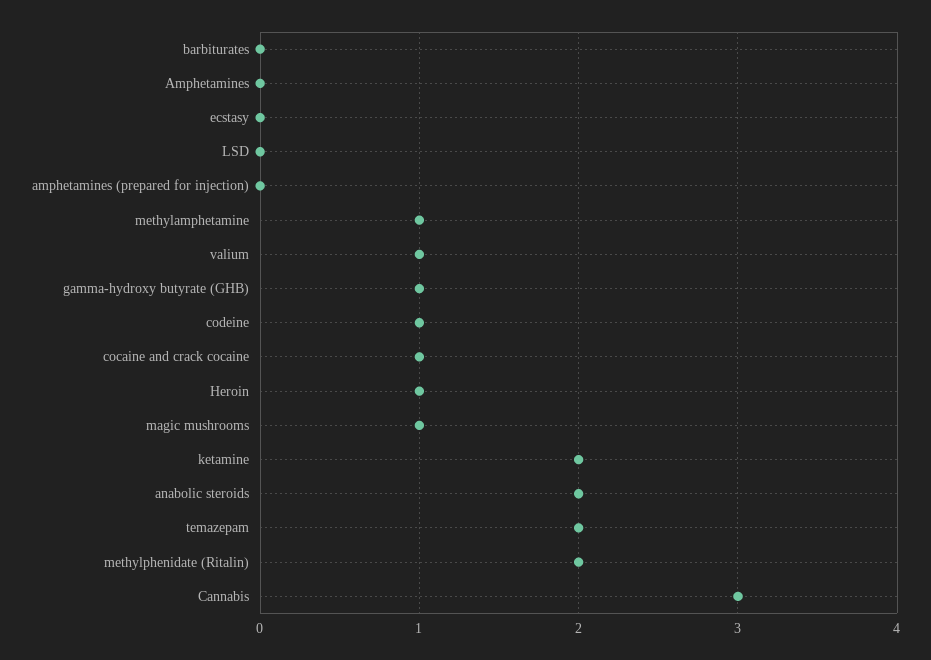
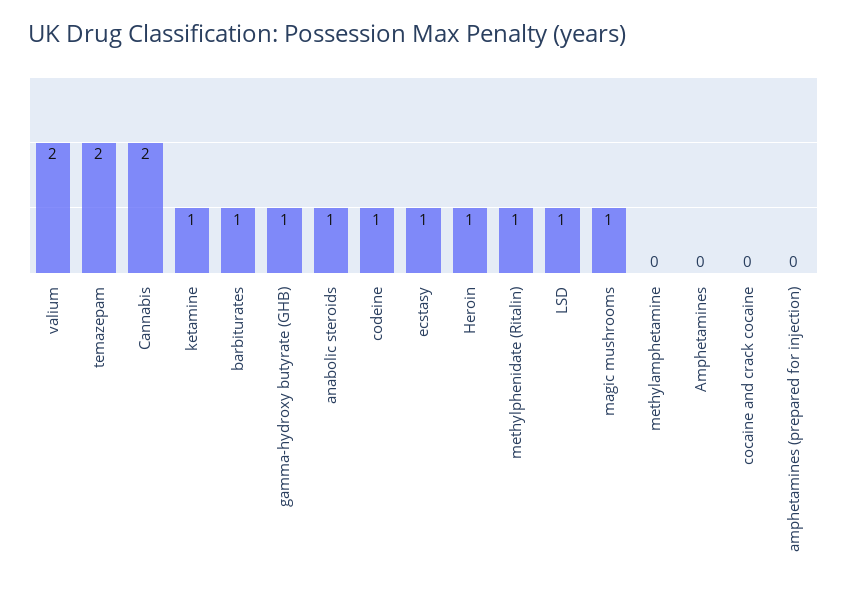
  {
-   "barbiturates": 0,
+   "barbiturates": 1,
    "Amphetamines": 0,
-   "ecstasy": 0,
+   "ecstasy": 1,
-   "LSD": 0,
+   "LSD": 1,
    "amphetamines (prepared for injection)": 0,
-   "methylamphetamine": 1,
+   "methylamphetamine": 0,
-   "valium": 1,
+   "valium": 2,
    "gamma-hydroxy butyrate (GHB)": 1,
    "codeine": 1,
-   "cocaine and crack cocaine": 1,
+   "cocaine and crack cocaine": 0,
    "Heroin": 1,
    "magic mushrooms": 1,
-   "ketamine": 2,
+   "ketamine": 1,
-   "anabolic steroids": 2,
+   "anabolic steroids": 1,
    "temazepam": 2,
-   "methylphenidate (Ritalin)": 2,
+   "methylphenidate (Ritalin)": 1,
-   "Cannabis": 3
+   "Cannabis": 2
  }

